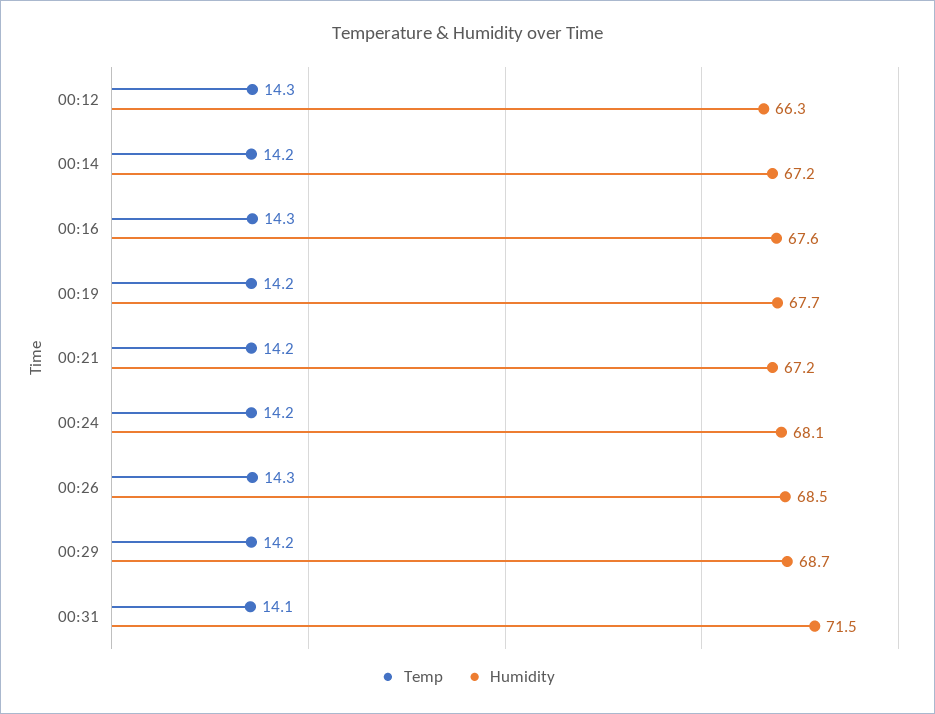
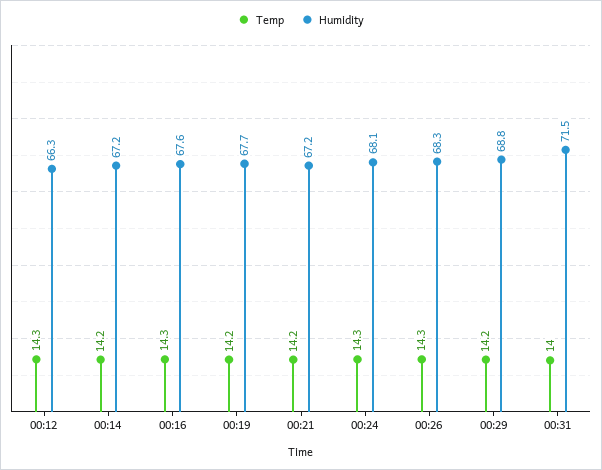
  {
    "Temp": {
      "00:12": 14.3,
      "00:14": 14.2,
      "00:16": 14.3,
      "00:19": 14.2,
      "00:21": 14.2,
-     "00:24": 14.2,
+     "00:24": 14.3,
      "00:26": 14.3,
      "00:29": 14.2,
-     "00:31": 14.1
+     "00:31": 14
    },
    "Humidity": {
      "00:12": 66.3,
      "00:14": 67.2,
      "00:16": 67.6,
      "00:19": 67.7,
      "00:21": 67.2,
      "00:24": 68.1,
-     "00:26": 68.5,
+     "00:26": 68.3,
-     "00:29": 68.7,
+     "00:29": 68.8,
      "00:31": 71.5
    }
  }

